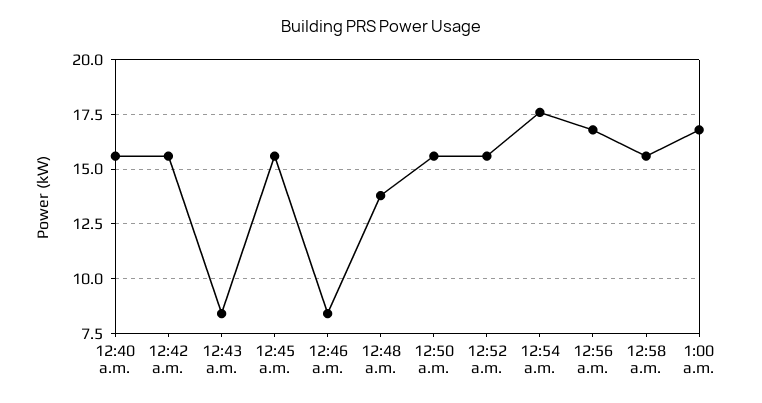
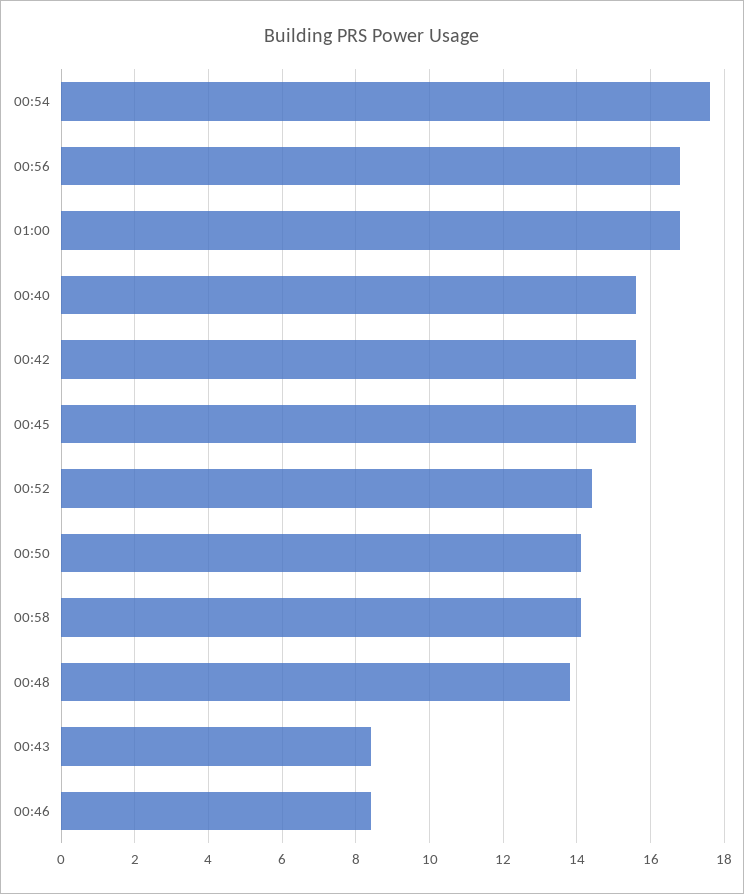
  {
    "12:40 a.m.": 15.5,
    "12:42 a.m.": 15.5,
    "12:43 a.m.": 8.5,
    "12:45 a.m.": 15.5,
    "12:46 a.m.": 8.5,
    "12:48 a.m.": 14,
-   "12:50 a.m.": 15.5,
+   "12:50 a.m.": 14,
-   "12:52 a.m.": 15.5,
+   "12:52 a.m.": 14.5,
    "12:54 a.m.": 17.5,
    "12:56 a.m.": 17,
-   "12:58 a.m.": 15.5,
+   "12:58 a.m.": 14,
    "1:00 a.m.": 17
  }

